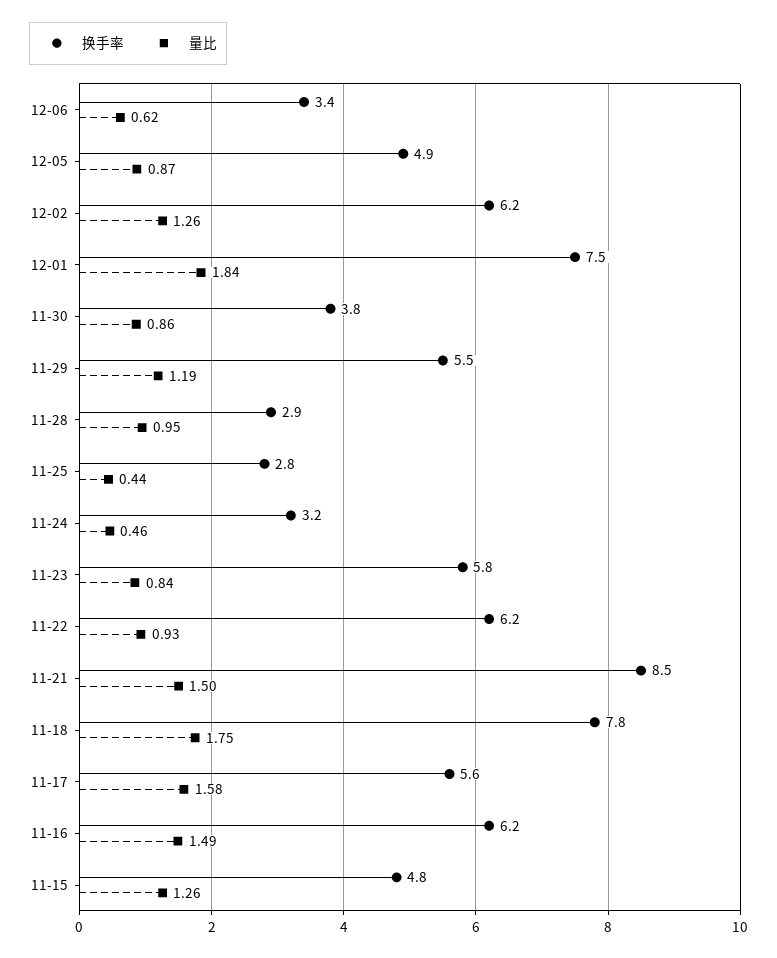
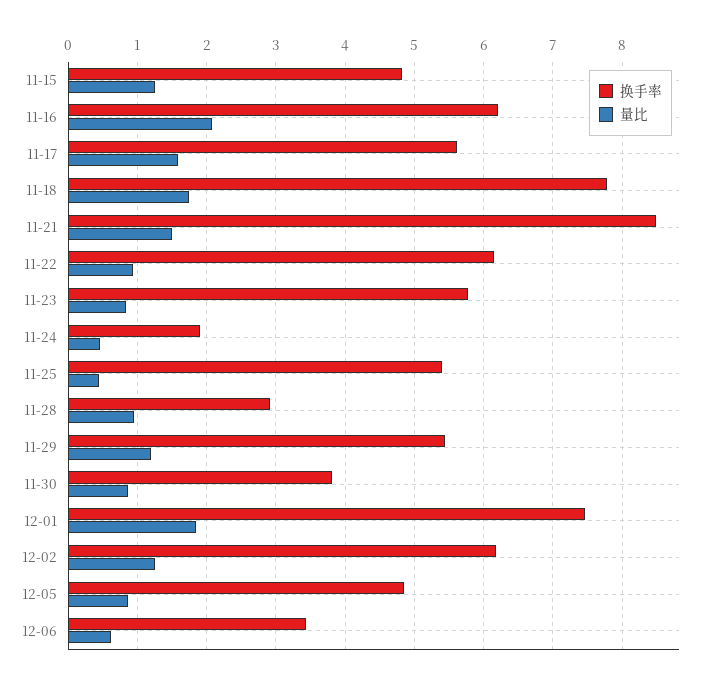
  {
    "换手率": {
      "12-06": 3.4,
      "12-05": 4.9,
      "12-02": 6.2,
      "12-01": 7.5,
      "11-30": 3.8,
      "11-29": 5.5,
      "11-28": 2.9,
-     "11-25": 2.8,
+     "11-25": 5.4,
-     "11-24": 3.2,
+     "11-24": 1.9,
      "11-23": 5.8,
      "11-22": 6.2,
      "11-21": 8.5,
      "11-18": 7.8,
      "11-17": 5.6,
      "11-16": 6.2,
      "11-15": 4.8
    },
    "量比": {
      "12-06": 0.62,
      "12-05": 0.87,
      "12-02": 1.26,
      "12-01": 1.84,
      "11-30": 0.86,
      "11-29": 1.19,
      "11-28": 0.95,
      "11-25": 0.44,
      "11-24": 0.46,
      "11-23": 0.84,
      "11-22": 0.93,
      "11-21": 1.5,
      "11-18": 1.75,
      "11-17": 1.58,
-     "11-16": 1.49,
+     "11-16": 2.1,
      "11-15": 1.26
    }
  }

